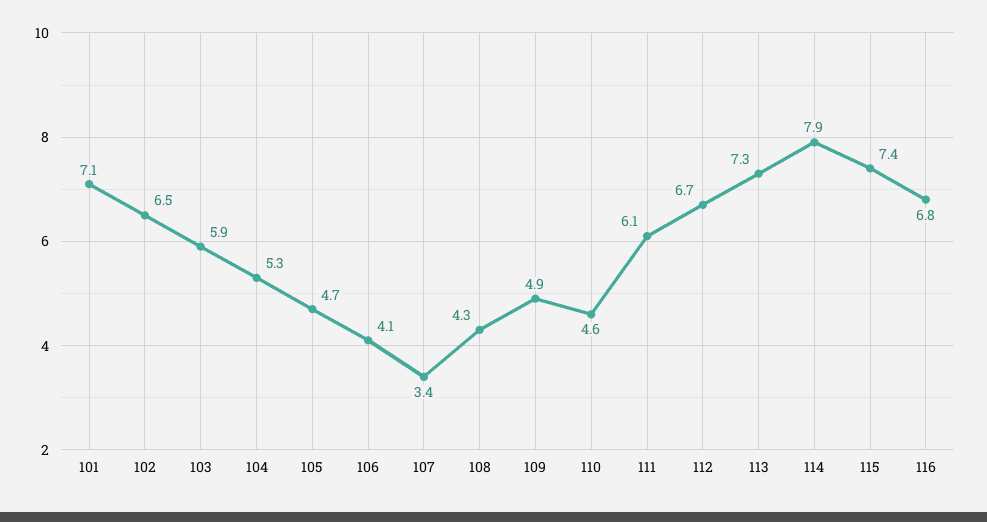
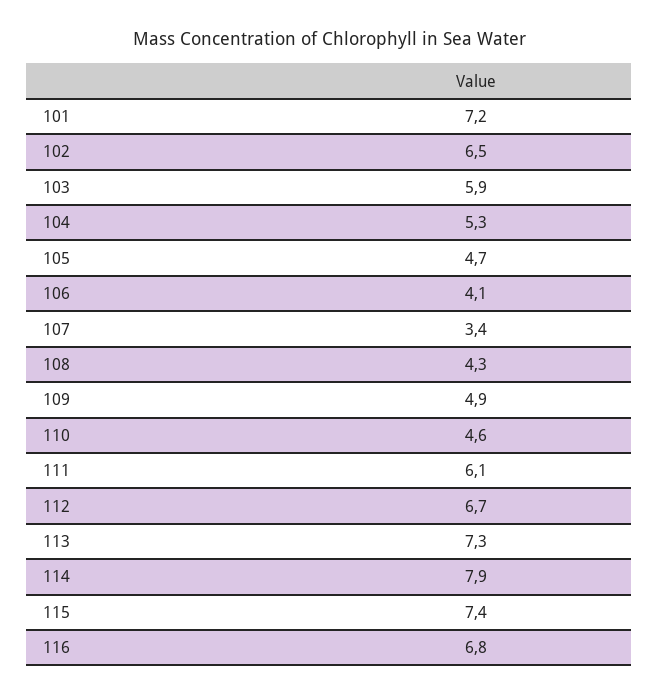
  {
-   "101": 7.1,
+   "101": 7.2,
    "102": 6.5,
    "103": 5.9,
    "104": 5.3,
    "105": 4.7,
    "106": 4.1,
    "107": 3.4,
    "108": 4.3,
    "109": 4.9,
    "110": 4.6,
    "111": 6.1,
    "112": 6.7,
    "113": 7.3,
    "114": 7.9,
    "115": 7.4,
    "116": 6.8
  }

